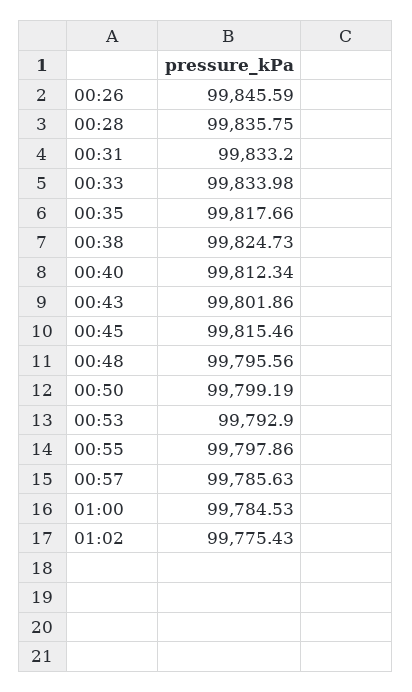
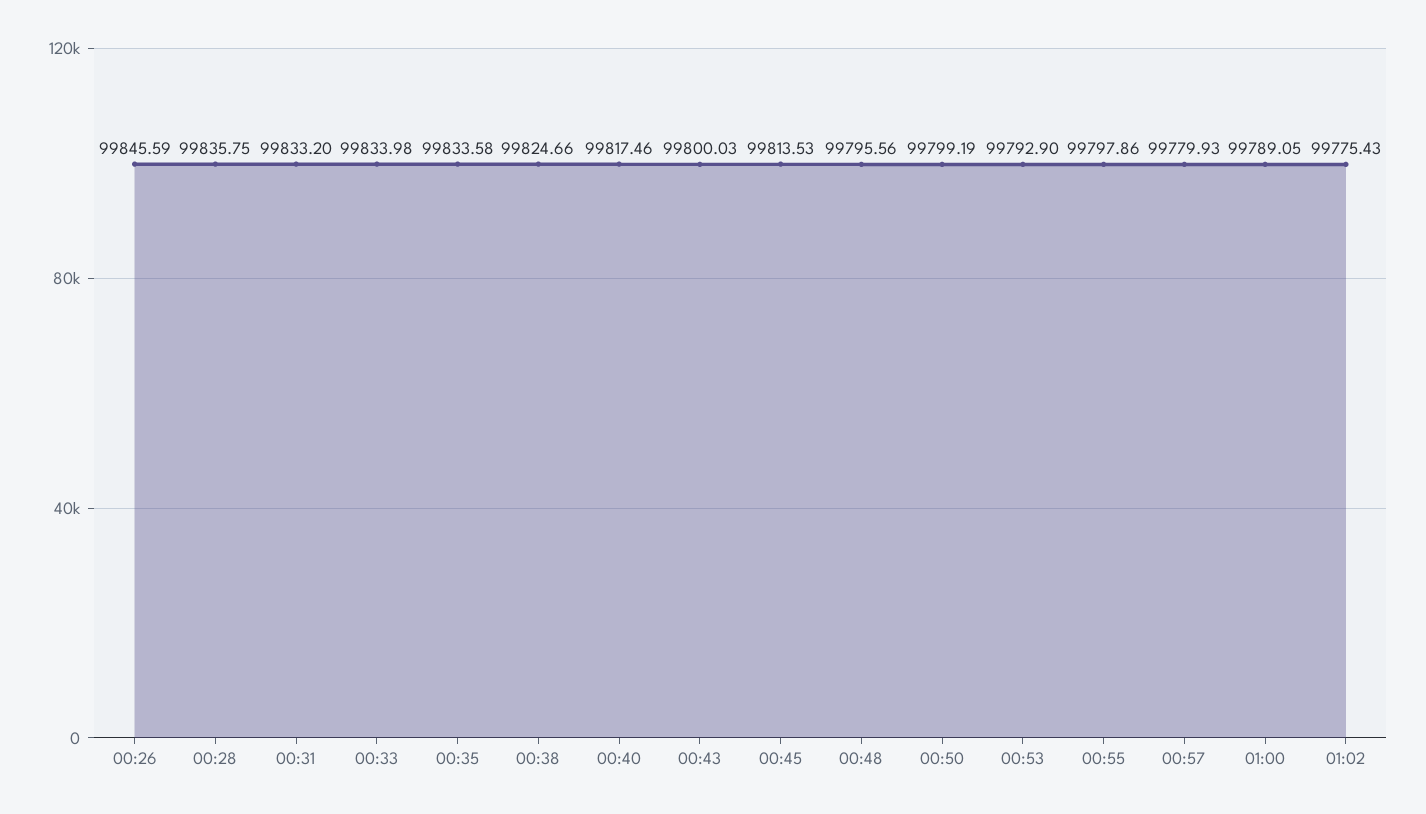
  {
    "00:26": 99845.59,
    "00:28": 99835.75,
    "00:31": 99833.2,
    "00:33": 99833.98,
-   "00:35": 99817.66,
+   "00:35": 99833.58,
-   "00:38": 99824.73,
+   "00:38": 99824.66,
-   "00:40": 99812.34,
+   "00:40": 99817.46,
-   "00:43": 99801.86,
+   "00:43": 99800.03,
-   "00:45": 99815.46,
+   "00:45": 99813.53,
    "00:48": 99795.56,
    "00:50": 99799.19,
    "00:53": 99792.9,
    "00:55": 99797.86,
-   "00:57": 99785.63,
+   "00:57": 99779.93,
-   "01:00": 99784.53,
+   "01:00": 99789.05,
    "01:02": 99775.43
  }

